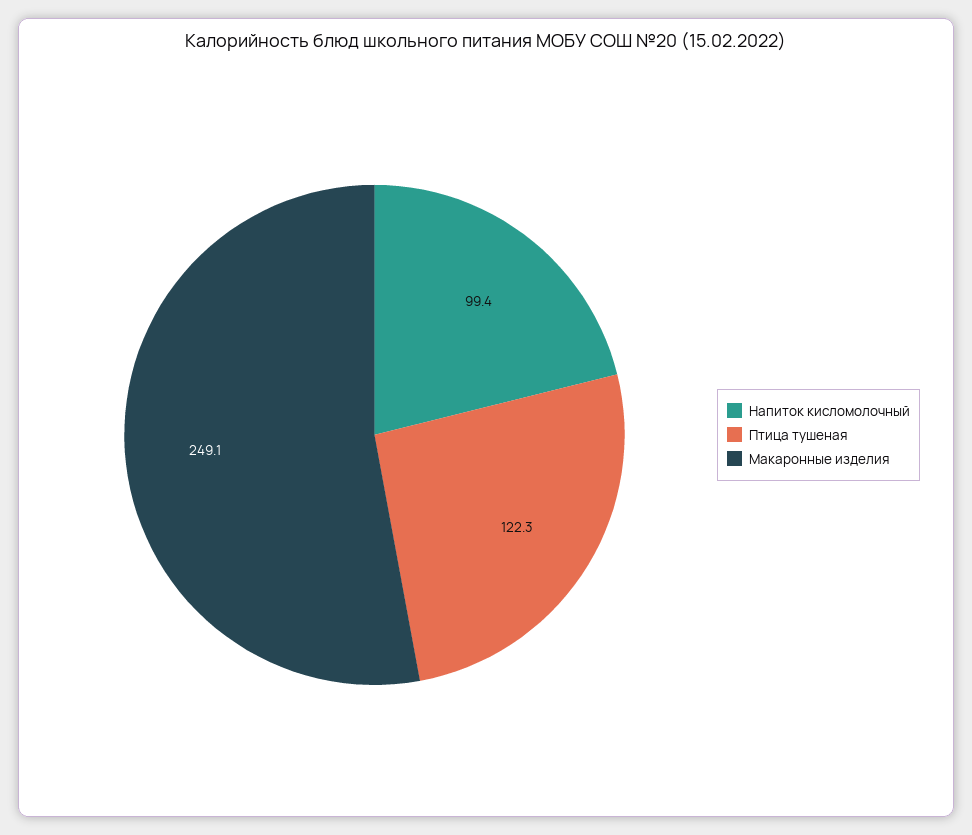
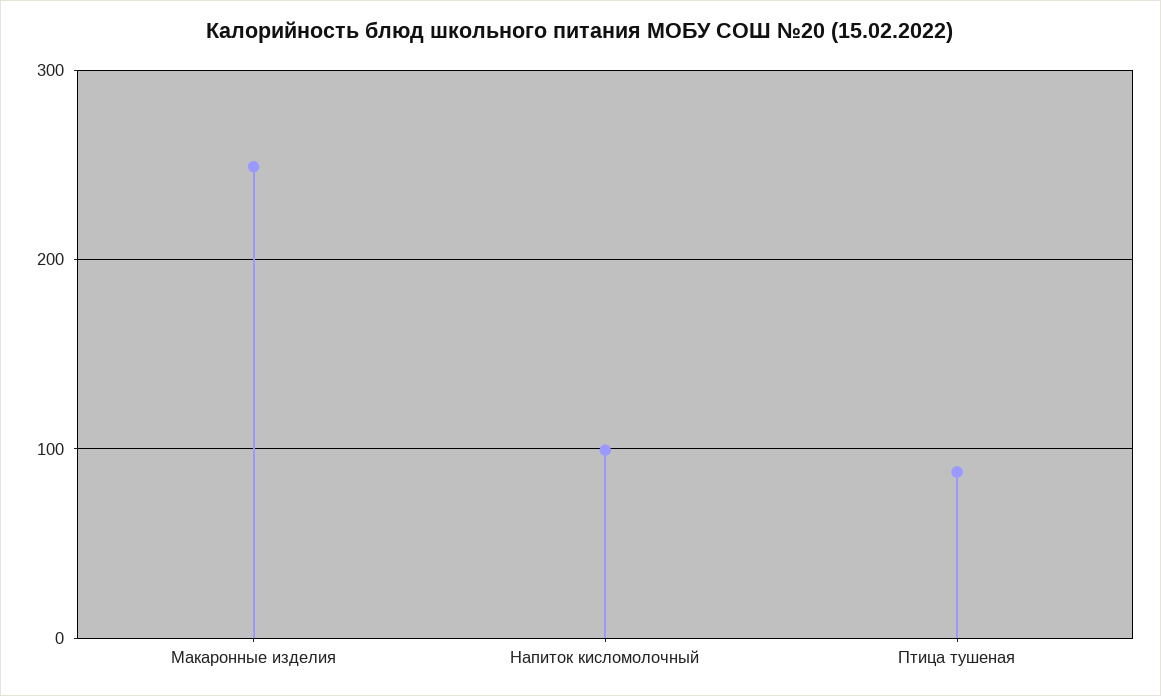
  {
    "Напиток кисломолочный": 99.4,
-   "Птица тушеная": 122.3,
+   "Птица тушеная": 90,
    "Макаронные изделия": 249.1
  }

